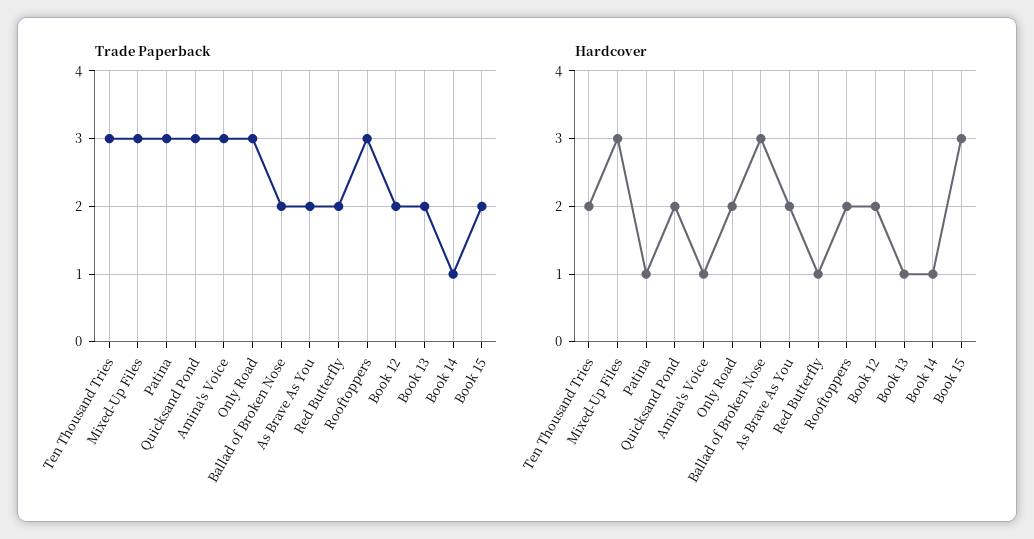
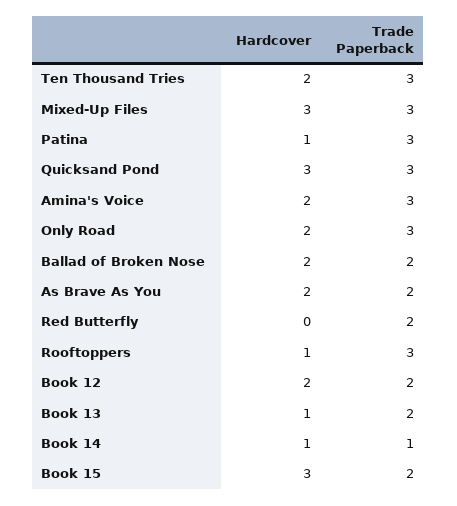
  {
    "Trade Paperback": {
      "Ten Thousand Tries": 3,
      "Mixed-Up Files": 3,
      "Patina": 3,
      "Quicksand Pond": 3,
      "Amina's Voice": 3,
      "Only Road": 3,
      "Ballad of Broken Nose": 2,
      "As Brave As You": 2,
      "Red Butterfly": 2,
      "Rooftoppers": 3,
      "Book 12": 2,
      "Book 13": 2,
      "Book 14": 1,
      "Book 15": 2
    },
    "Hardcover": {
      "Ten Thousand Tries": 2,
      "Mixed-Up Files": 3,
      "Patina": 1,
-     "Quicksand Pond": 2,
+     "Quicksand Pond": 3,
-     "Amina's Voice": 1,
+     "Amina's Voice": 2,
      "Only Road": 2,
-     "Ballad of Broken Nose": 3,
+     "Ballad of Broken Nose": 2,
      "As Brave As You": 2,
-     "Red Butterfly": 1,
+     "Red Butterfly": 0,
-     "Rooftoppers": 2,
+     "Rooftoppers": 1,
      "Book 12": 2,
      "Book 13": 1,
      "Book 14": 1,
      "Book 15": 3
    }
  }

